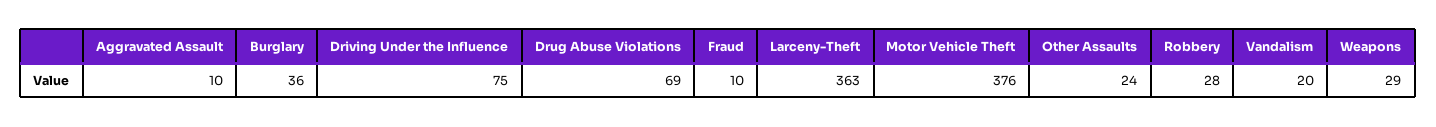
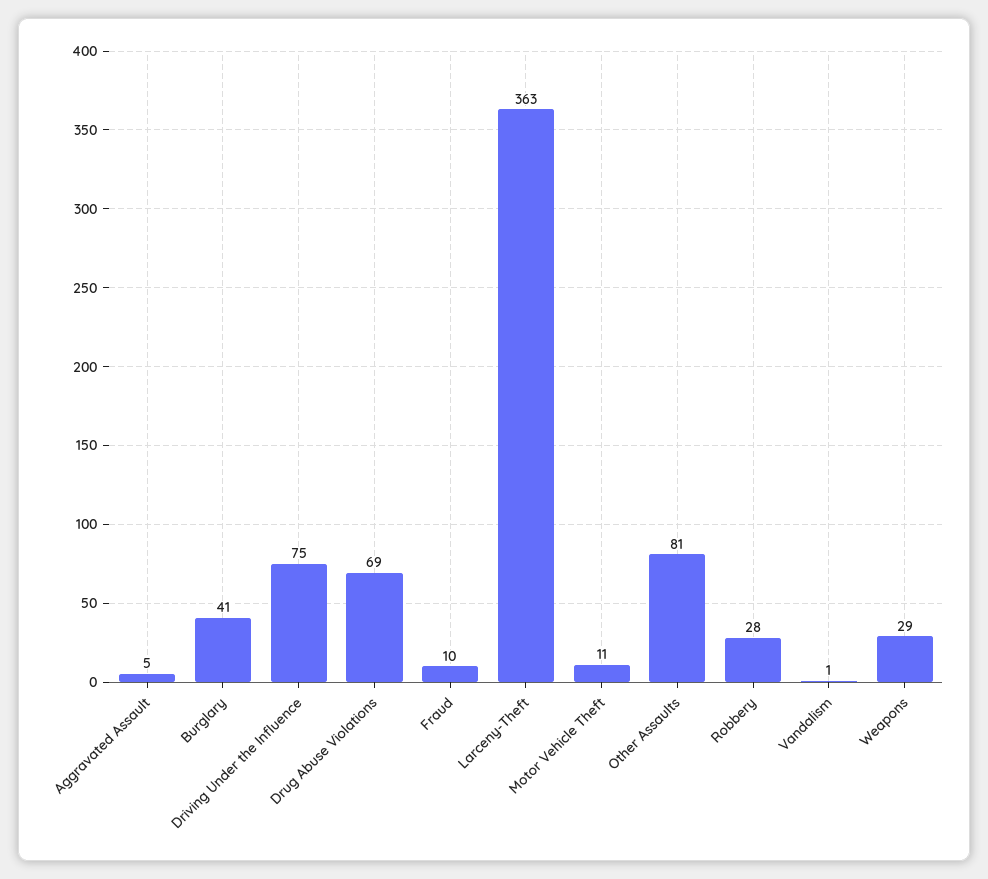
  {
-   "Aggravated Assault": 10,
+   "Aggravated Assault": 5,
-   "Burglary": 36,
+   "Burglary": 41,
    "Driving Under the Influence": 75,
    "Drug Abuse Violations": 69,
    "Fraud": 10,
    "Larceny-Theft": 363,
-   "Motor Vehicle Theft": 376,
+   "Motor Vehicle Theft": 11,
-   "Other Assaults": 24,
+   "Other Assaults": 81,
    "Robbery": 28,
-   "Vandalism": 20,
+   "Vandalism": 1,
    "Weapons": 29
  }

